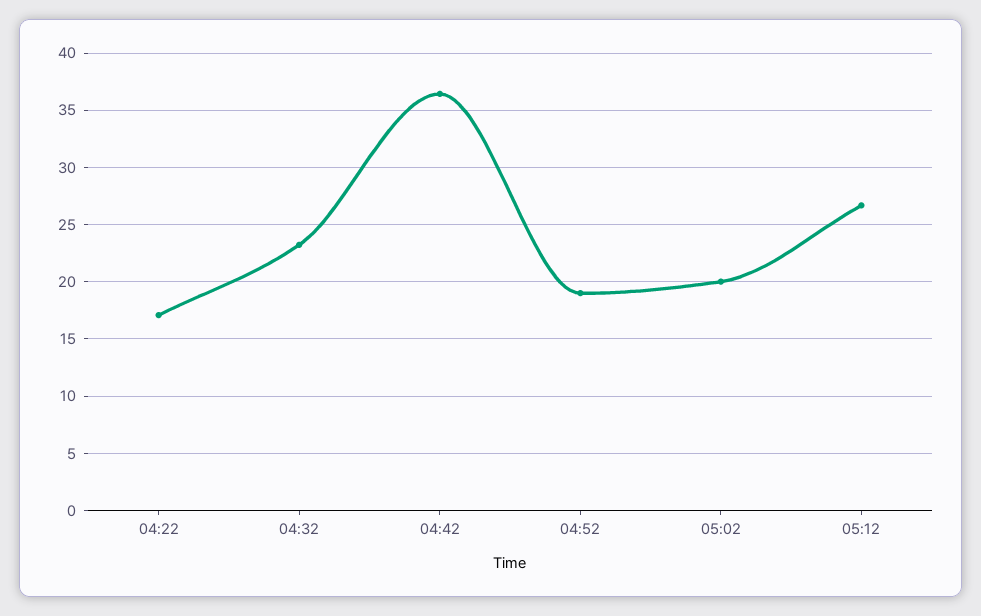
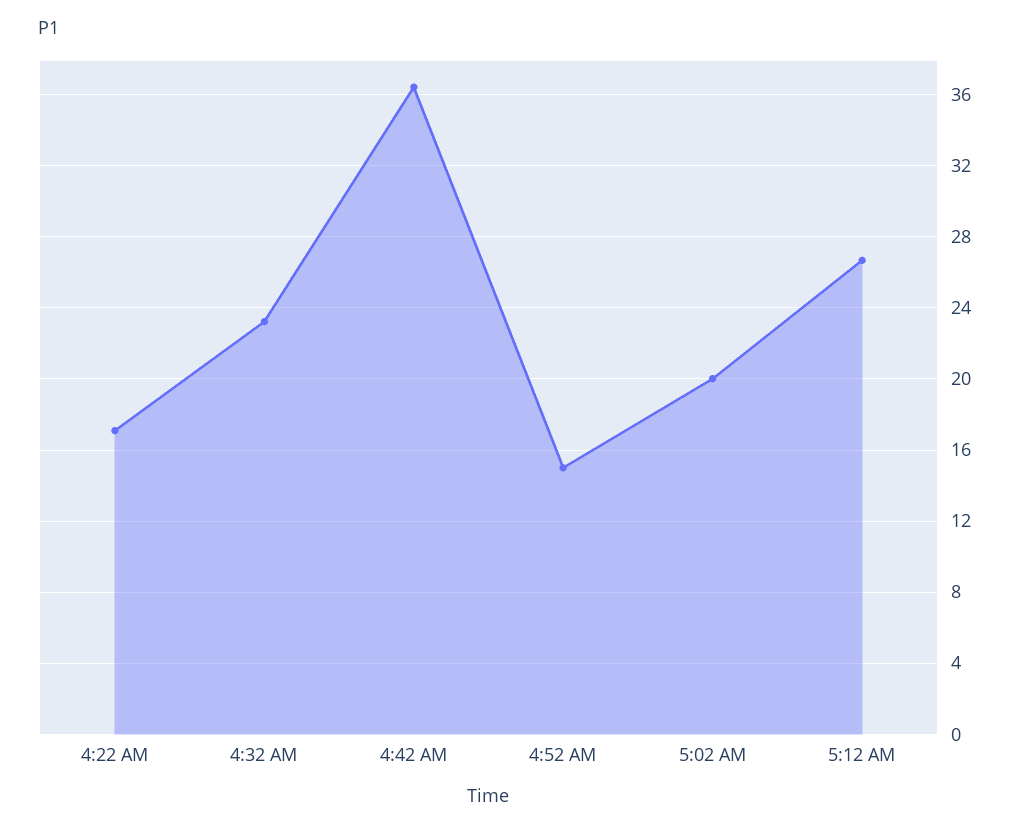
  {
    "04:22": 17,
    "04:32": 23,
    "04:42": 36.5,
-   "04:52": 19,
+   "04:52": 15,
    "05:02": 20,
    "05:12": 26.5
  }

